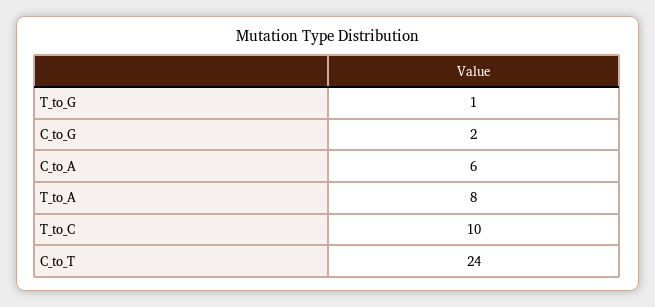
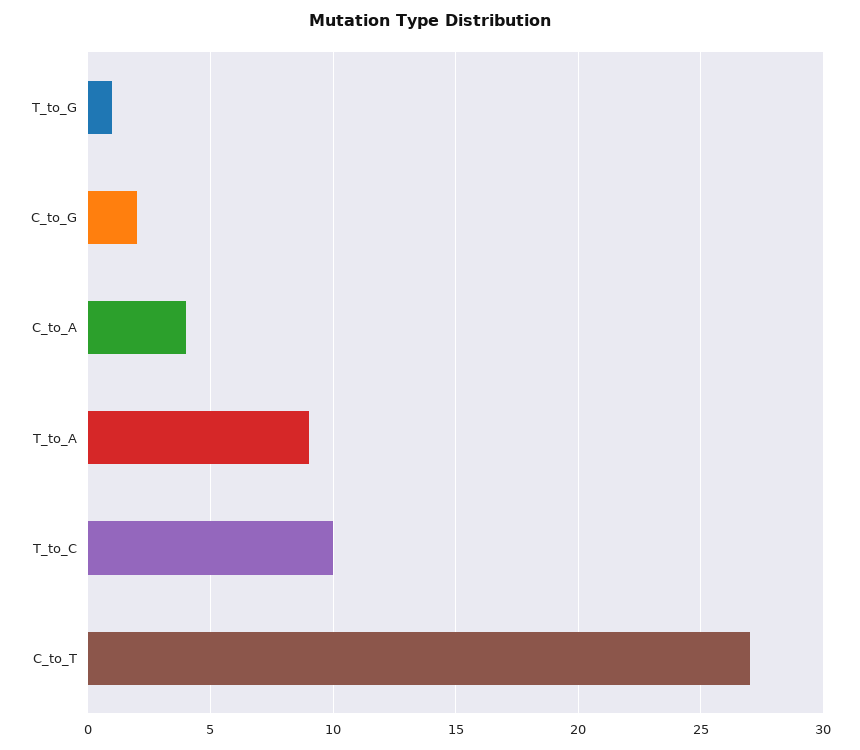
  {
    "T_to_G": 1,
    "C_to_G": 2,
-   "C_to_A": 6,
+   "C_to_A": 4,
-   "T_to_A": 8,
+   "T_to_A": 9,
    "T_to_C": 10,
-   "C_to_T": 24
+   "C_to_T": 27
  }

